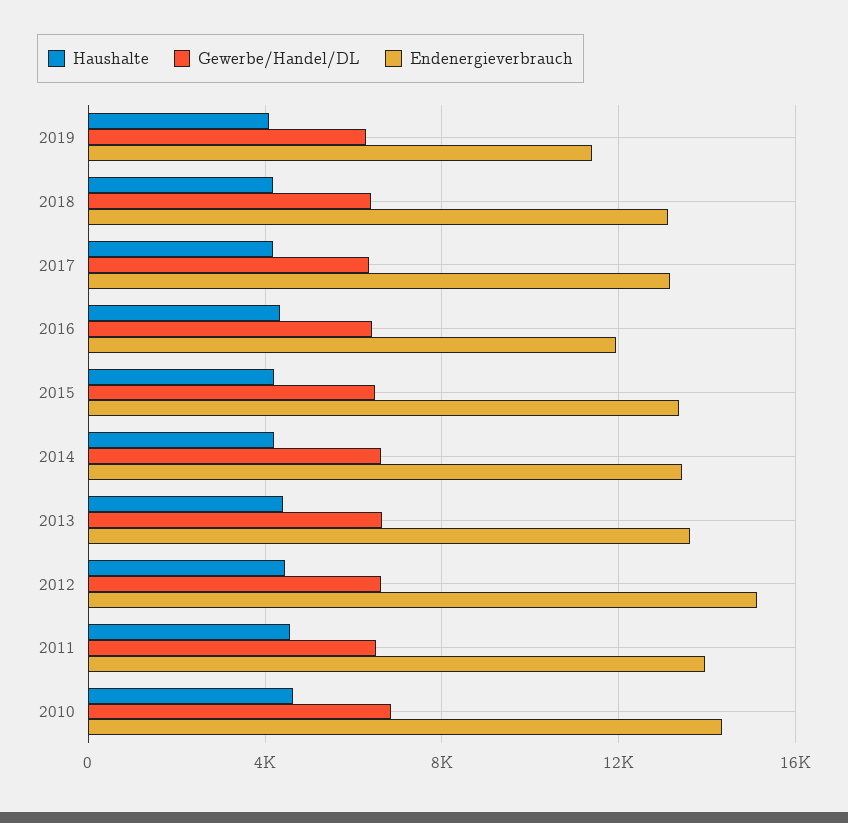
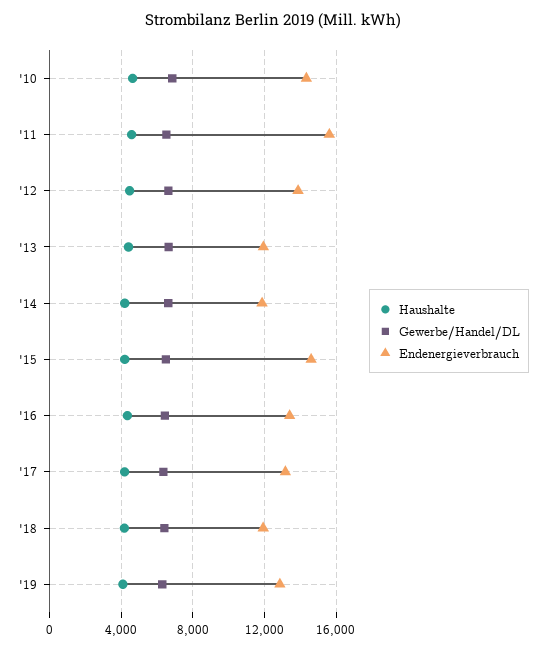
  {
    "Haushalte": {
      "2019": 4000,
      "2018": 4000,
      "2017": 4000,
      "2016": 4500,
      "2015": 4000,
      "2014": 4000,
      "2013": 4500,
      "2012": 4500,
      "2011": 4500,
      "2010": 4500
    },
    "Gewerbe/Handel/DL": {
      "2019": 6500,
      "2018": 6500,
      "2017": 6500,
      "2016": 6500,
      "2015": 6500,
      "2014": 6500,
      "2013": 6500,
      "2012": 6500,
      "2011": 6500,
      "2010": 7000
    },
    "Endenergieverbrauch": {
-     "2019": 11500,
+     "2019": 13000,
-     "2018": 13000,
+     "2018": 12000,
      "2017": 13000,
-     "2016": 12000,
+     "2016": 13500,
-     "2015": 13500,
+     "2015": 14500,
-     "2014": 13500,
+     "2014": 12000,
-     "2013": 13500,
+     "2013": 12000,
-     "2012": 15000,
+     "2012": 14000,
-     "2011": 14000,
+     "2011": 15500,
      "2010": 14500
    }
  }

